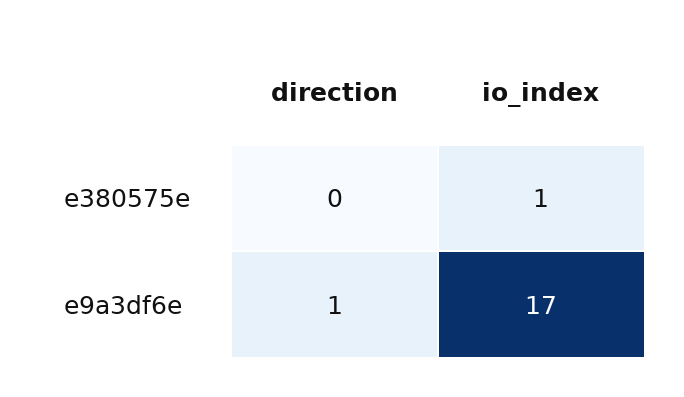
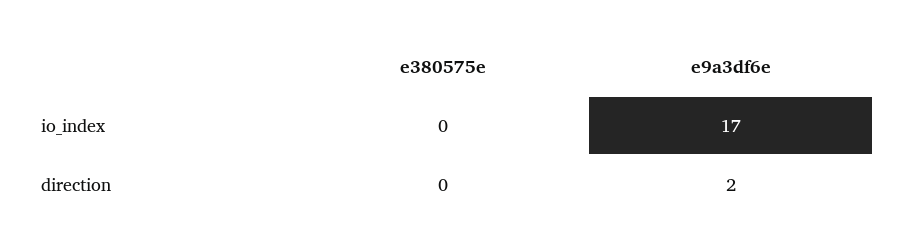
  {
    "direction": {
      "e380575e": 0,
-     "e9a3df6e": 1
+     "e9a3df6e": 2
    },
    "io_index": {
-     "e380575e": 1,
+     "e380575e": 0,
      "e9a3df6e": 17
    }
  }

